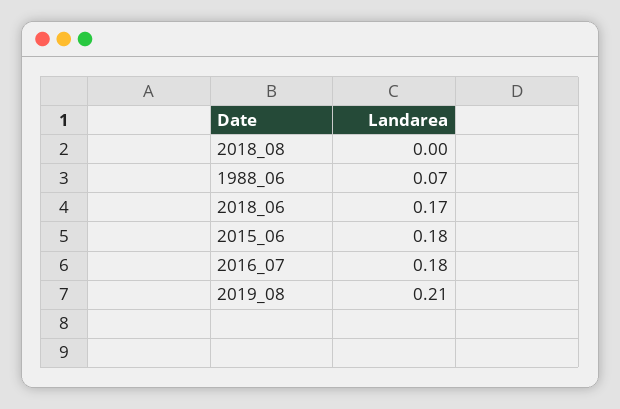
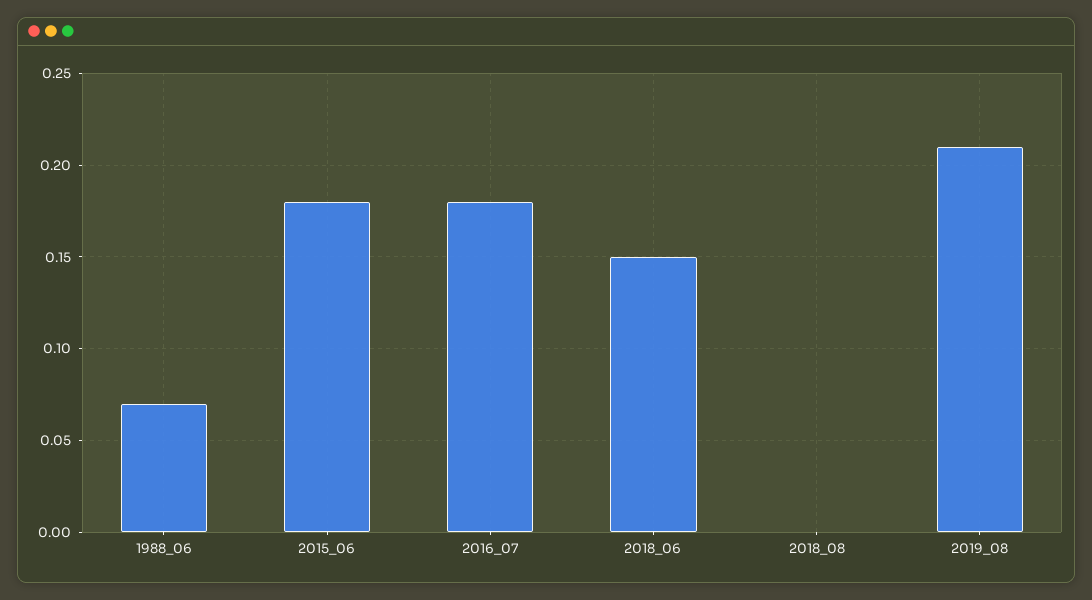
  {
    "2018_08": 0,
    "1988_06": 0.07,
-   "2018_06": 0.17,
+   "2018_06": 0.15,
    "2015_06": 0.18,
    "2016_07": 0.18,
    "2019_08": 0.21
  }

